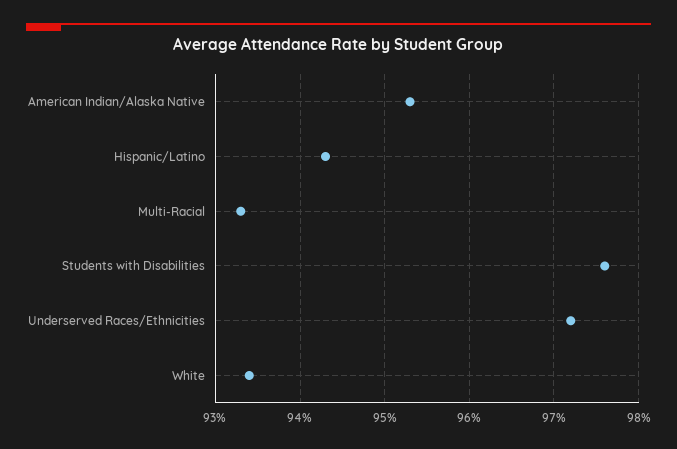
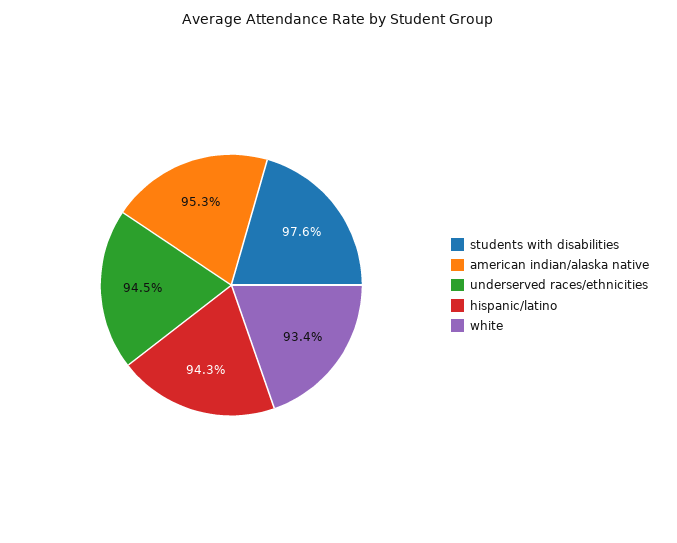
  {
    "American Indian/Alaska Native": 95.3,
    "Hispanic/Latino": 94.3,
-   "Multi-Racial": 93.3,
    "Students with Disabilities": 97.6,
-   "Underserved Races/Ethnicities": 97.2,
+   "Underserved Races/Ethnicities": 94.5,
    "White": 93.4
  }

